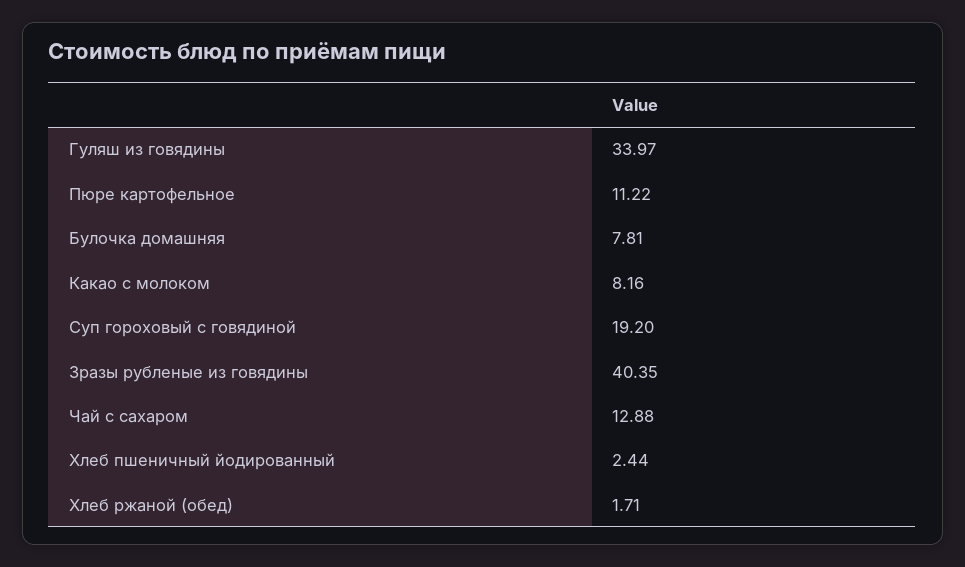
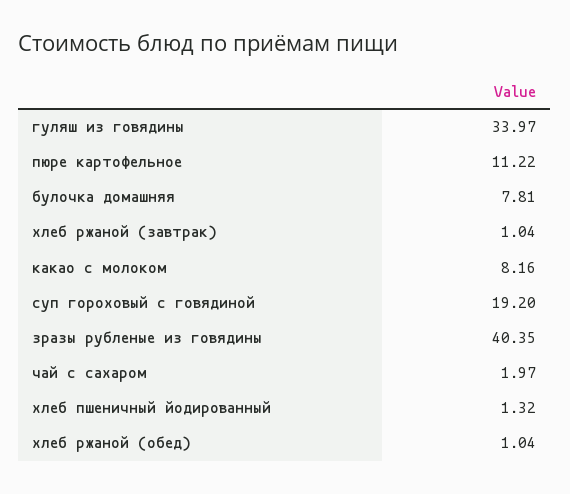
  {
    "Гуляш из говядины": 33.97,
    "Пюре картофельное": 11.22,
    "Булочка домашняя": 7.81,
    "Какао с молоком": 8.16,
    "Суп гороховый с говядиной": 19.2,
    "Зразы рубленые из говядины": 40.35,
-   "Чай с сахаром": 12.88,
+   "Чай с сахаром": 1.97,
-   "Хлеб пшеничный йодированный": 2.44,
+   "Хлеб пшеничный йодированный": 1.32,
-   "Хлеб ржаной (обед)": 1.71
+   "Хлеб ржаной (обед)": 1.04,
+   "хлеб ржаной (завтрак)": 1.04
  }

